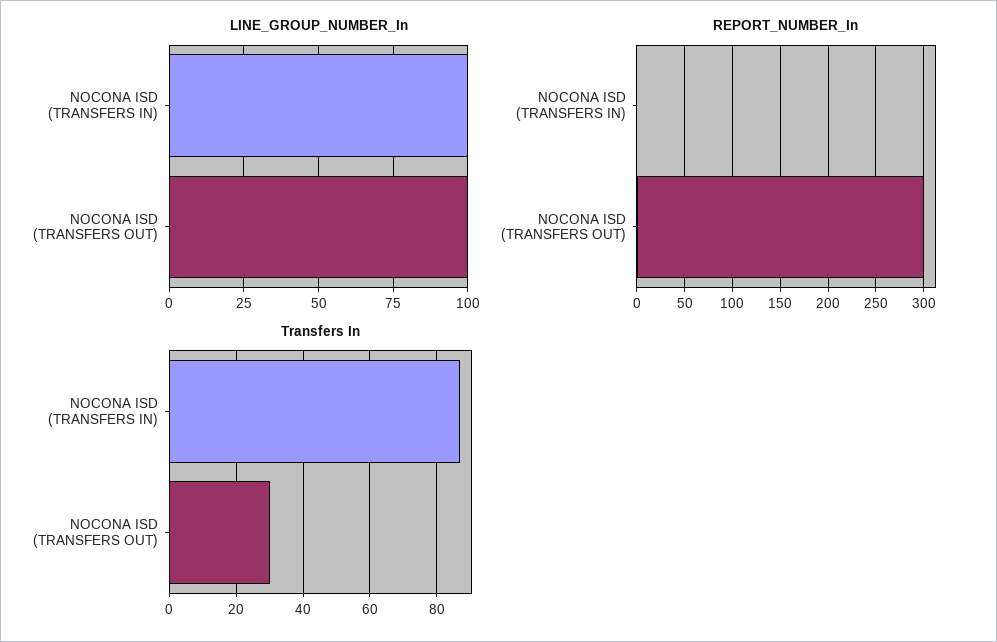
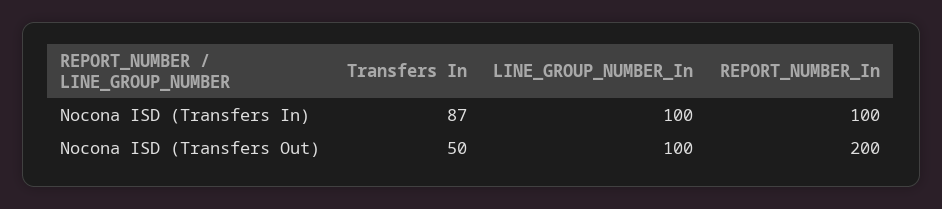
  {
    "LINE_GROUP_NUMBER_In": {
      "NOCONA ISD (TRANSFERS IN)": 100,
      "NOCONA ISD (TRANSFERS OUT)": 100
    },
    "REPORT_NUMBER_In": {
-     "NOCONA ISD (TRANSFERS IN)": 0,
+     "NOCONA ISD (TRANSFERS IN)": 100,
-     "NOCONA ISD (TRANSFERS OUT)": 300
+     "NOCONA ISD (TRANSFERS OUT)": 200
    },
    "Transfers In": {
      "NOCONA ISD (TRANSFERS IN)": 87,
-     "NOCONA ISD (TRANSFERS OUT)": 30
+     "NOCONA ISD (TRANSFERS OUT)": 50
    }
  }

